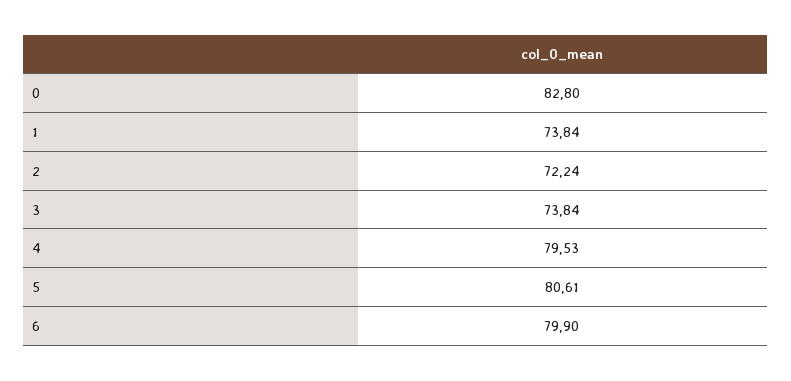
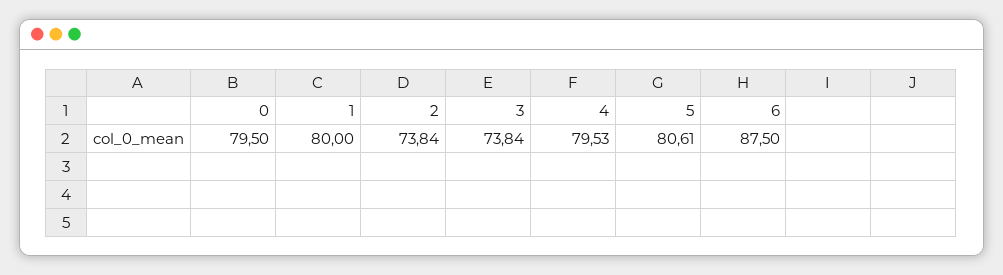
  {
-   "0": 82.8,
+   "0": 79.5,
-   "1": 73.84,
+   "1": 80,
-   "2": 72.24,
+   "2": 73.84,
    "3": 73.84,
    "4": 79.53,
    "5": 80.61,
-   "6": 79.9
+   "6": 87.5
  }

